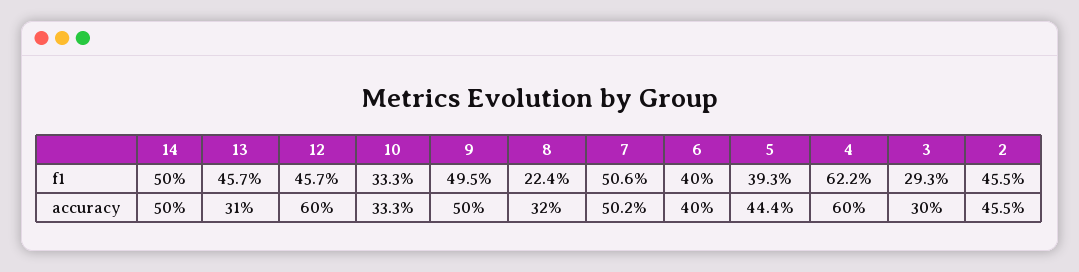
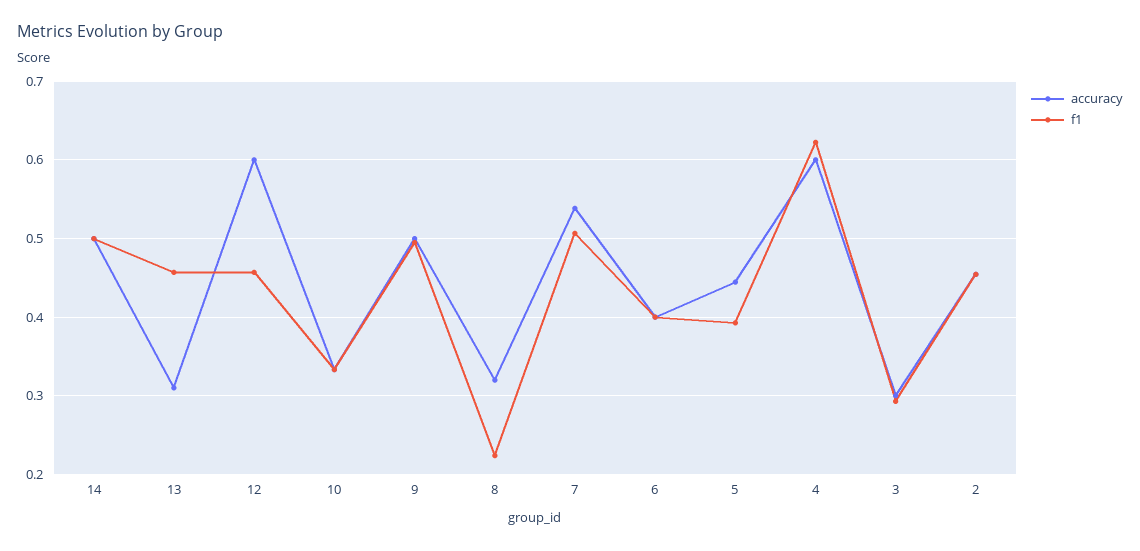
  {
    "f1": {
      "14": 0.5,
      "13": 0.457,
      "12": 0.457,
      "10": 0.333,
      "9": 0.495,
      "8": 0.224,
      "7": 0.506,
      "6": 0.4,
      "5": 0.393,
      "4": 0.622,
      "3": 0.293,
      "2": 0.455
    },
    "accuracy": {
      "14": 0.5,
      "13": 0.31,
      "12": 0.6,
      "10": 0.333,
      "9": 0.5,
      "8": 0.32,
-     "7": 0.502,
+     "7": 0.54,
      "6": 0.4,
      "5": 0.444,
      "4": 0.6,
      "3": 0.3,
      "2": 0.455
    }
  }

